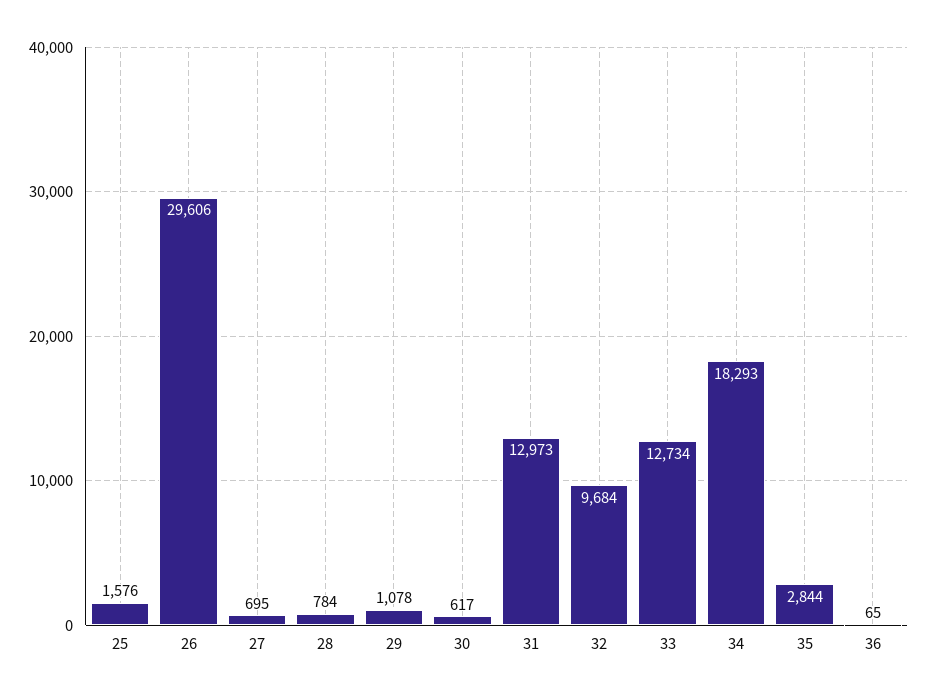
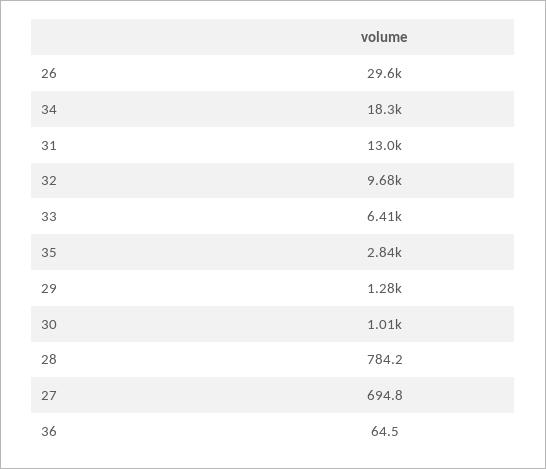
  {
-   "25": 1576,
    "26": 29606,
    "27": 694.8,
    "28": 784.2,
-   "29": 1078,
+   "29": 1280,
-   "30": 617,
+   "30": 1010,
    "31": 12973,
    "32": 9684,
-   "33": 12734,
+   "33": 6410,
    "34": 18293,
    "35": 2844,
    "36": 64.5
  }

